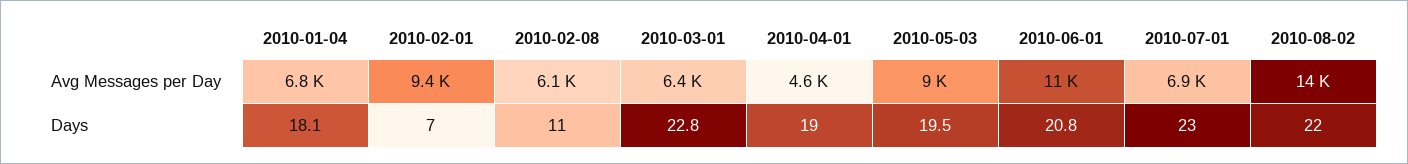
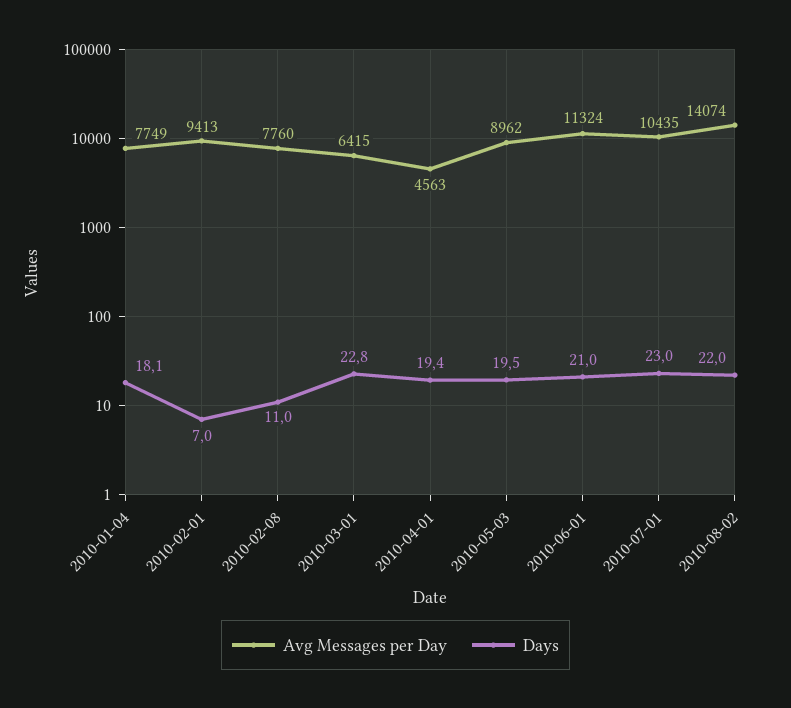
  {
    "Avg Messages per Day": {
-     "2010-01-04": 6800,
+     "2010-01-04": 7749,
      "2010-02-01": 9413,
-     "2010-02-08": 6100,
+     "2010-02-08": 7760,
      "2010-03-01": 6415,
      "2010-04-01": 4563,
      "2010-05-03": 8962,
      "2010-06-01": 11324,
-     "2010-07-01": 6900,
+     "2010-07-01": 10435,
      "2010-08-02": 14074
    },
    "Days": {
      "2010-01-04": 18.1,
      "2010-02-01": 7,
      "2010-02-08": 11,
      "2010-03-01": 22.8,
-     "2010-04-01": 19,
+     "2010-04-01": 19.4,
      "2010-05-03": 19.5,
-     "2010-06-01": 20.8,
+     "2010-06-01": 21,
      "2010-07-01": 23,
      "2010-08-02": 22
    }
  }

